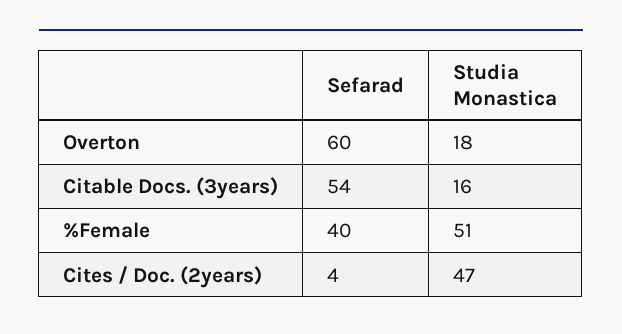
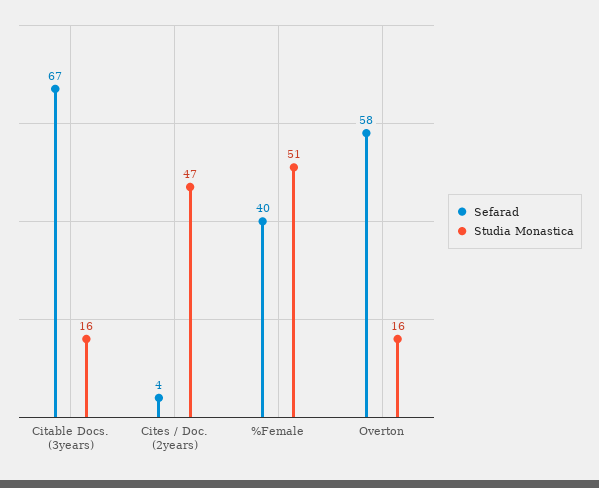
  {
    "Sefarad": {
-     "Overton": 60,
+     "Overton": 58,
-     "Citable Docs. (3years)": 54,
+     "Citable Docs. (3years)": 67,
      "%Female": 40,
      "Cites / Doc. (2years)": 4
    },
    "Studia Monastica": {
-     "Overton": 18,
+     "Overton": 16,
      "Citable Docs. (3years)": 16,
      "%Female": 51,
      "Cites / Doc. (2years)": 47
    }
  }

